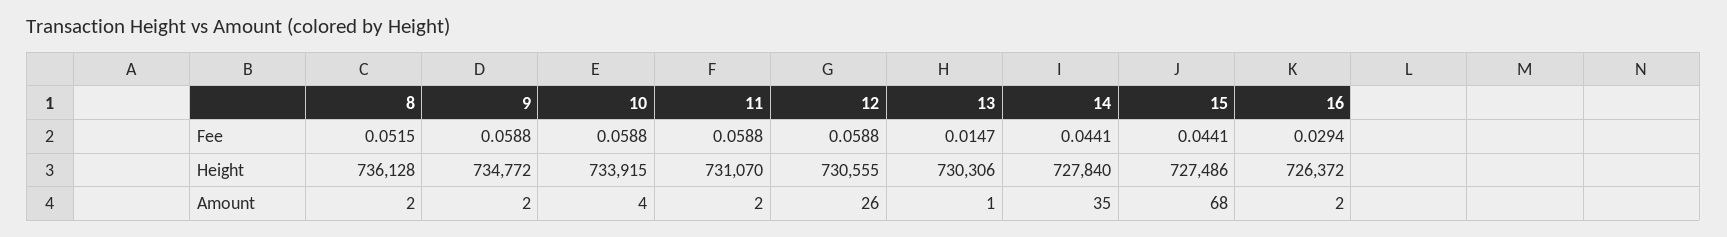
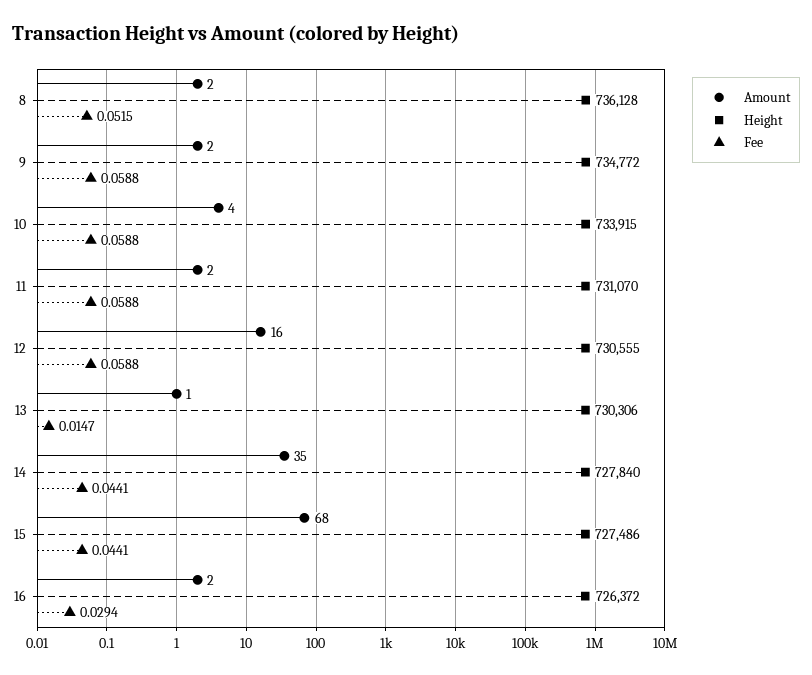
  {
    "Fee": {
      "8": 0.0515,
      "9": 0.0588,
      "10": 0.0588,
      "11": 0.0588,
      "12": 0.0588,
      "13": 0.0147,
      "14": 0.0441,
      "15": 0.0441,
      "16": 0.0294
    },
    "Height": {
      "8": 736128,
      "9": 734772,
      "10": 733915,
      "11": 731070,
      "12": 730555,
      "13": 730306,
      "14": 727840,
      "15": 727486,
      "16": 726372
    },
    "Amount": {
      "8": 2,
      "9": 2,
      "10": 4,
      "11": 2,
-     "12": 26,
+     "12": 16,
      "13": 1,
      "14": 35,
      "15": 68,
      "16": 2
    }
  }

